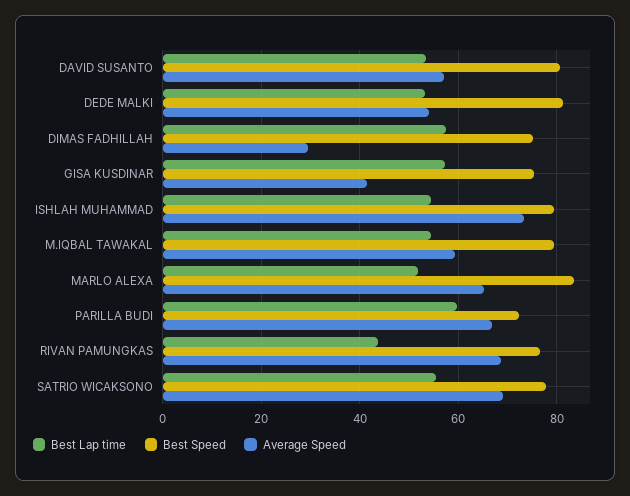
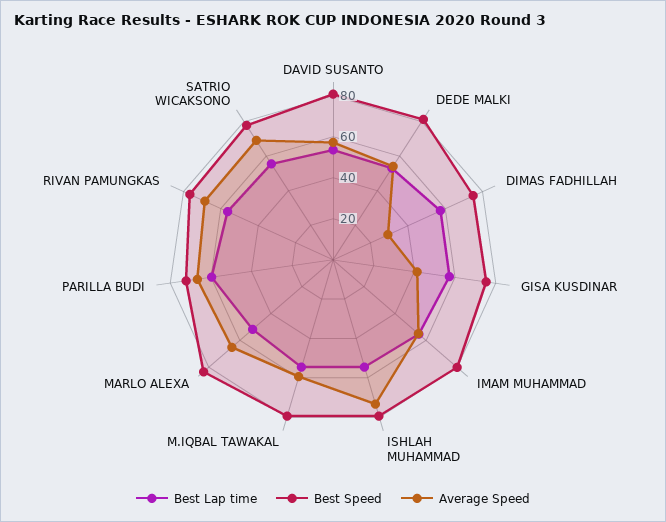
  {
    "Best Lap time": {
      "DAVID SUSANTO": 54,
      "DEDE MALKI": 54,
      "DIMAS FADHILLAH": 58,
      "GISA KUSDINAR": 58,
      "ISHLAH MUHAMMAD": 54,
      "M.IQBAL TAWAKAL": 54,
      "MARLO ALEXA": 52,
      "PARILLA BUDI": 60,
-     "RIVAN PAMUNGKAS": 44,
+     "RIVAN PAMUNGKAS": 55,
-     "SATRIO WICAKSONO": 56
+     "SATRIO WICAKSONO": 56,
+     "IMAM MUHAMMAD": 55
    },
    "Best Speed": {
      "DAVID SUSANTO": 80,
      "DEDE MALKI": 82,
      "DIMAS FADHILLAH": 76,
      "GISA KUSDINAR": 76,
      "ISHLAH MUHAMMAD": 80,
      "M.IQBAL TAWAKAL": 80,
      "MARLO ALEXA": 84,
      "PARILLA BUDI": 72,
      "RIVAN PAMUNGKAS": 76,
-     "SATRIO WICAKSONO": 78
+     "SATRIO WICAKSONO": 78,
+     "IMAM MUHAMMAD": 80
    },
    "Average Speed": {
      "DAVID SUSANTO": 58,
      "DEDE MALKI": 54,
      "DIMAS FADHILLAH": 30,
      "GISA KUSDINAR": 42,
      "ISHLAH MUHAMMAD": 74,
      "M.IQBAL TAWAKAL": 60,
      "MARLO ALEXA": 66,
      "PARILLA BUDI": 66,
      "RIVAN PAMUNGKAS": 68,
-     "SATRIO WICAKSONO": 70
+     "SATRIO WICAKSONO": 70,
+     "IMAM MUHAMMAD": 55
    }
  }

